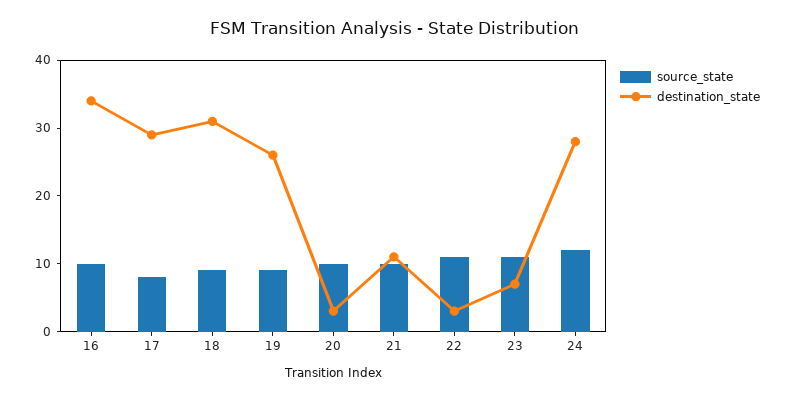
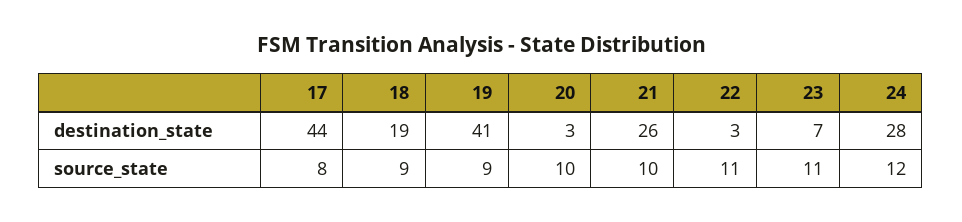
  {
    "source_state": {
-     "16": 10,
      "17": 8,
      "18": 9,
      "19": 9,
      "20": 10,
      "21": 10,
      "22": 11,
      "23": 11,
      "24": 12
    },
    "destination_state": {
-     "16": 35,
-     "17": 30,
+     "17": 44,
-     "18": 30,
+     "18": 19,
-     "19": 25,
+     "19": 41,
      "20": 3,
-     "21": 10,
+     "21": 26,
      "22": 3,
      "23": 7,
      "24": 28
    }
  }

